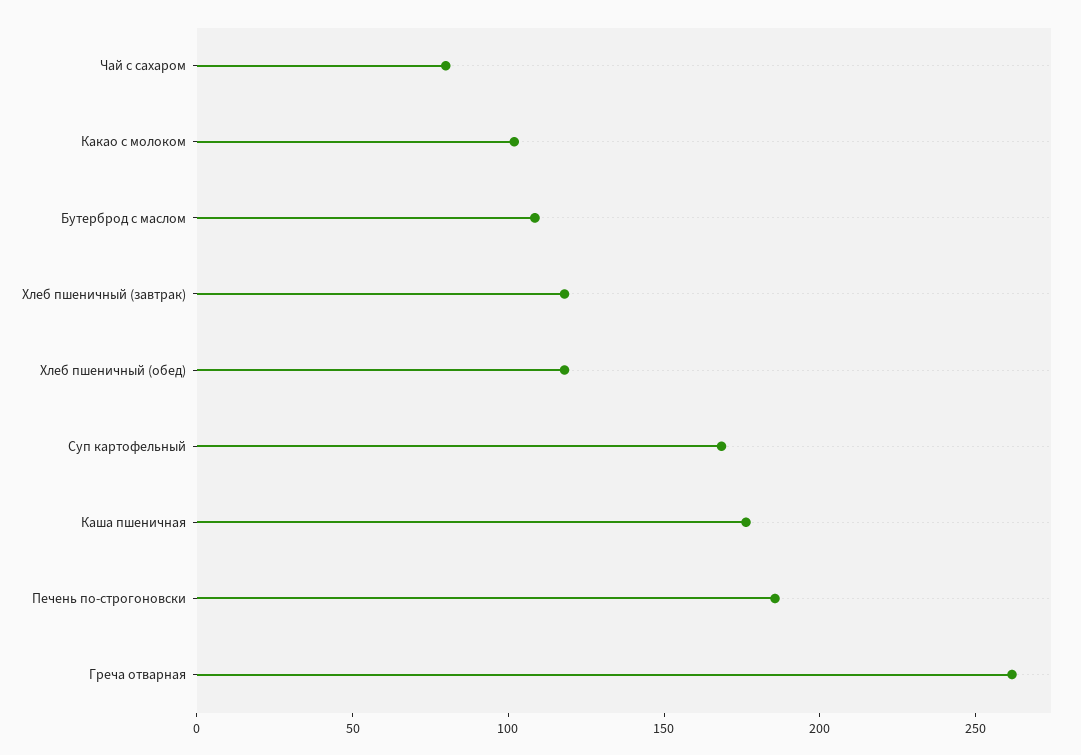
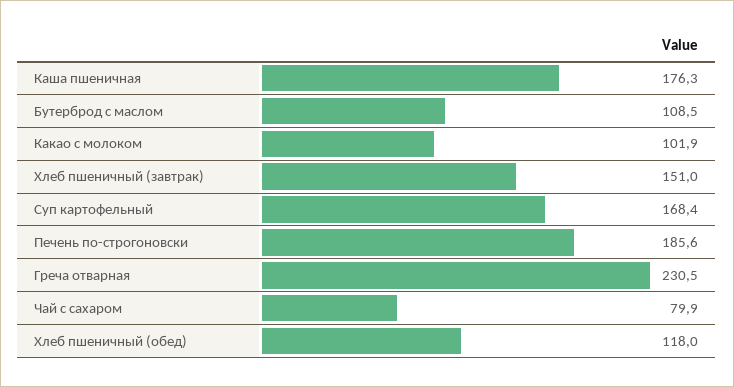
  {
    "Чай с сахаром": 79.9,
    "Какао с молоком": 101.9,
    "Бутерброд с маслом": 108.5,
-   "Хлеб пшеничный (завтрак)": 120,
+   "Хлеб пшеничный (завтрак)": 151,
    "Хлеб пшеничный (обед)": 118,
    "Суп картофельный": 168.4,
    "Каша пшеничная": 176.3,
    "Печень по-строгоновски": 185.6,
-   "Греча отварная": 260
+   "Греча отварная": 230.5
  }

